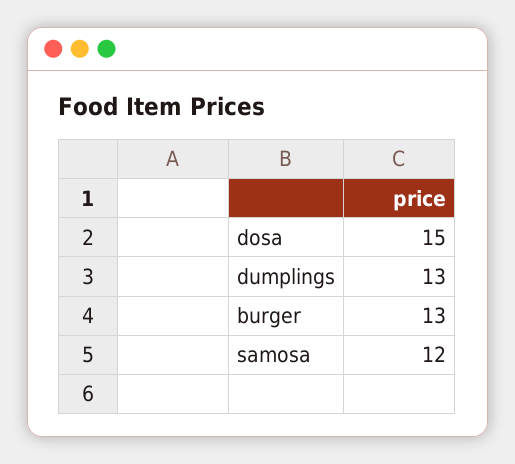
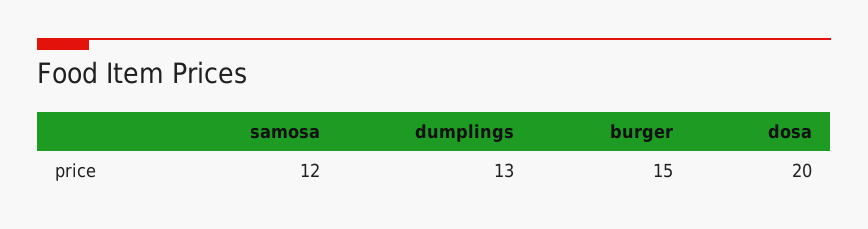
  {
-   "dosa": 15,
+   "dosa": 20,
    "dumplings": 13,
-   "burger": 13,
+   "burger": 15,
    "samosa": 12
  }

